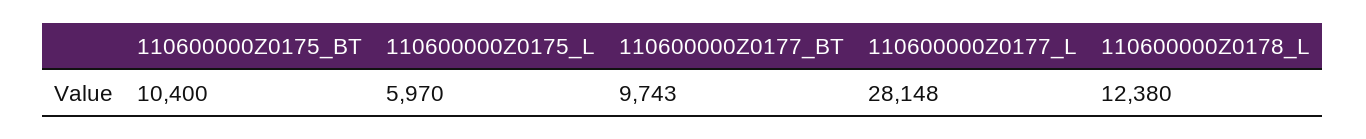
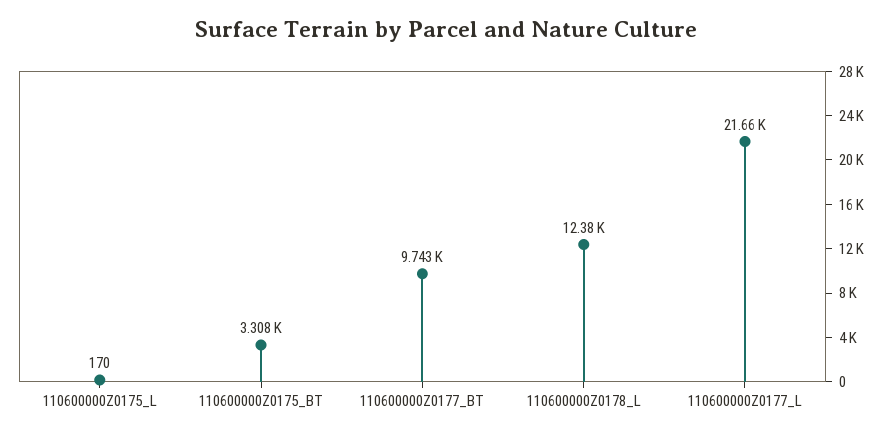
  {
-   "110600000Z0175_BT": 10400,
+   "110600000Z0175_BT": 3308,
-   "110600000Z0175_L": 5970,
+   "110600000Z0175_L": 170,
    "110600000Z0177_BT": 9743,
-   "110600000Z0177_L": 28148,
+   "110600000Z0177_L": 21660,
    "110600000Z0178_L": 12380
  }

